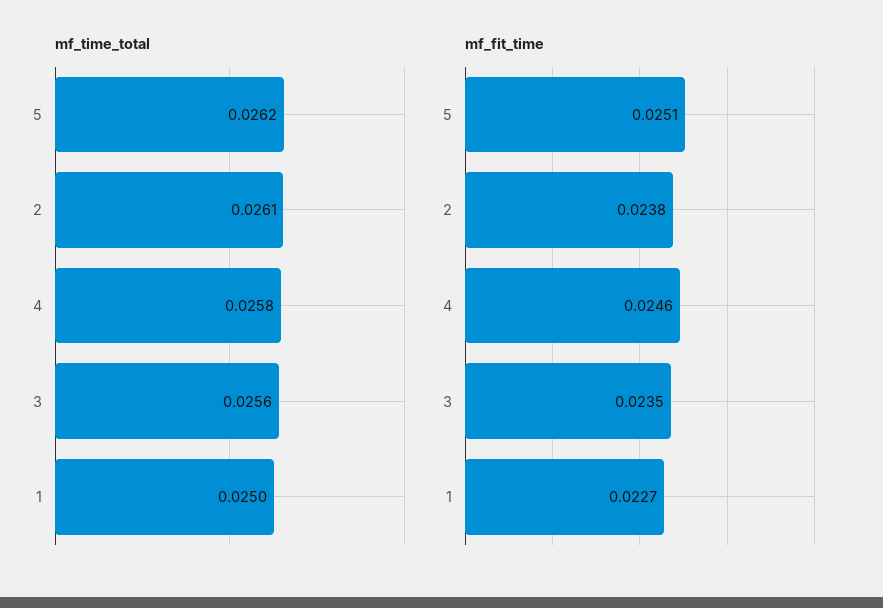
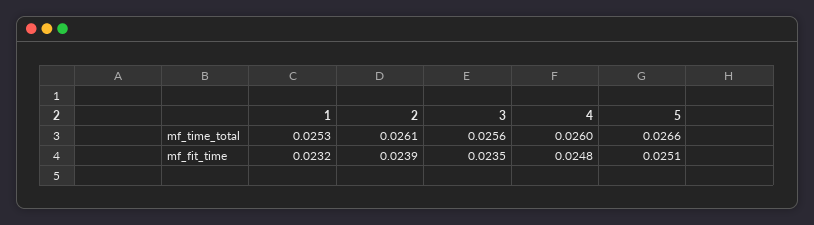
  {
    "mf_time_total": {
-     "5": 0.0262,
+     "5": 0.0266,
      "2": 0.0261,
-     "4": 0.0258,
+     "4": 0.026,
      "3": 0.0256,
-     "1": 0.025
+     "1": 0.0253
    },
    "mf_fit_time": {
      "5": 0.0251,
-     "2": 0.0238,
+     "2": 0.0239,
-     "4": 0.0246,
+     "4": 0.0248,
      "3": 0.0235,
-     "1": 0.0227
+     "1": 0.0232
    }
  }

